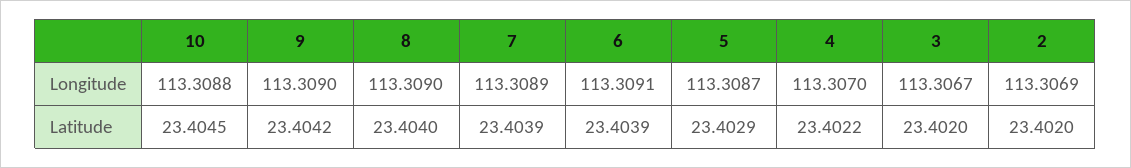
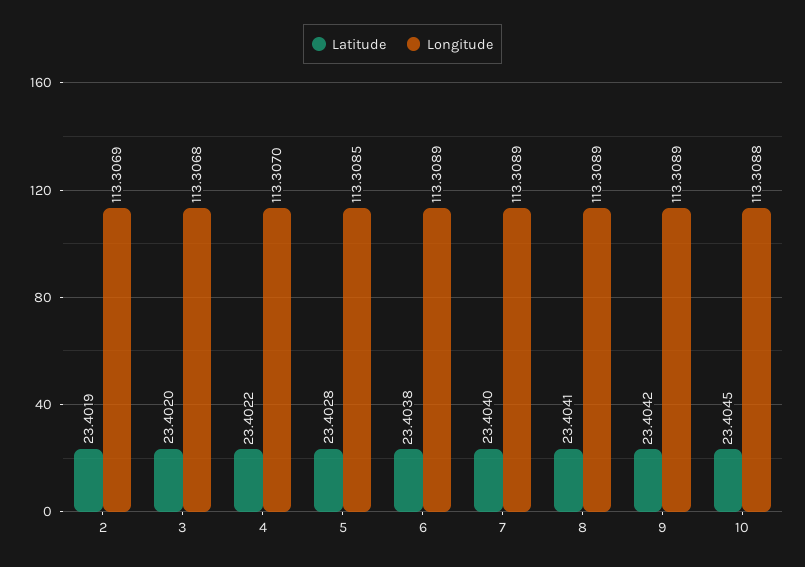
  {
    "Longitude": {
      "10": 113.3088,
-     "9": 113.309,
+     "9": 113.3089,
-     "8": 113.309,
+     "8": 113.3089,
      "7": 113.3089,
-     "6": 113.3091,
+     "6": 113.3089,
-     "5": 113.3087,
+     "5": 113.3085,
      "4": 113.307,
-     "3": 113.3067,
+     "3": 113.3068,
      "2": 113.3069
    },
    "Latitude": {
      "10": 23.4045,
      "9": 23.4042,
-     "8": 23.404,
+     "8": 23.4041,
-     "7": 23.4039,
+     "7": 23.404,
-     "6": 23.4039,
+     "6": 23.4038,
-     "5": 23.4029,
+     "5": 23.4028,
      "4": 23.4022,
      "3": 23.402,
-     "2": 23.402
+     "2": 23.4019
    }
  }

